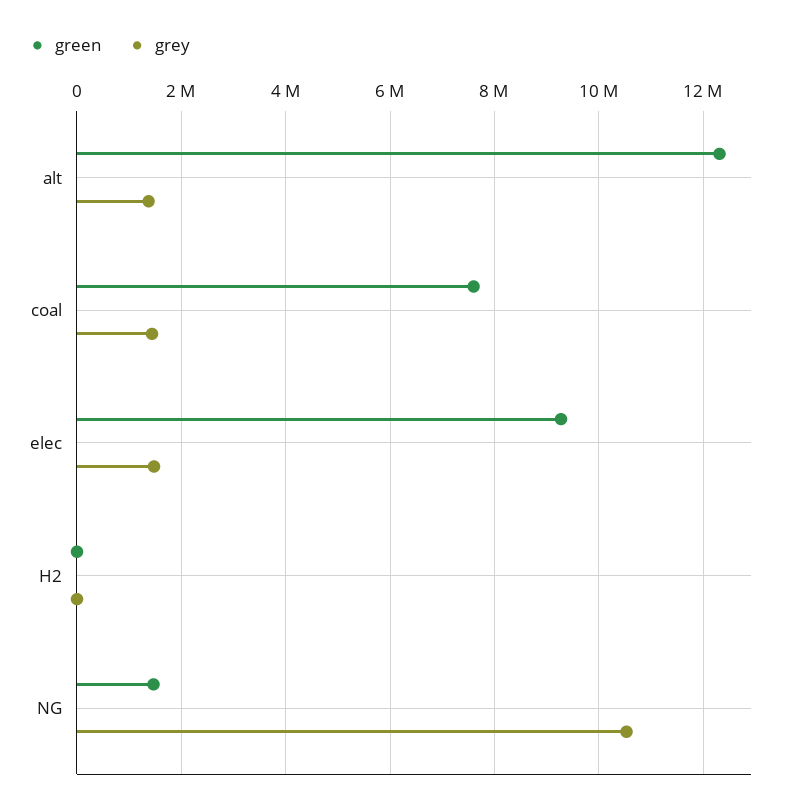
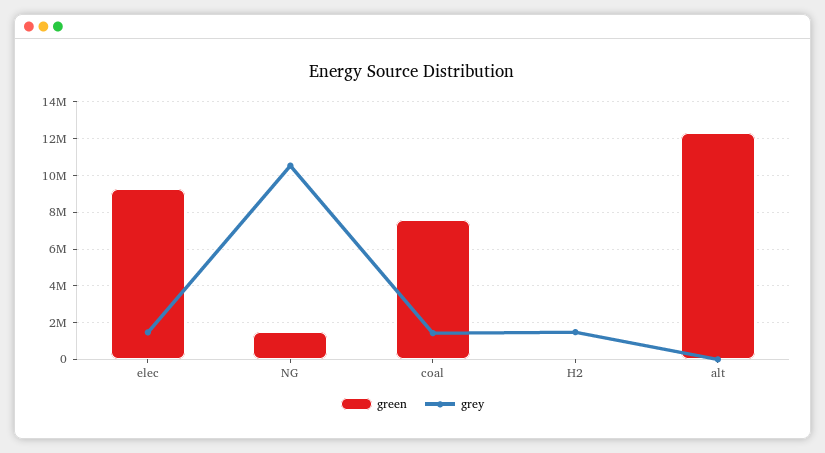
  {
    "green": {
      "alt": 12400000,
      "coal": 7600000,
      "elec": 9200000,
      "H2": 0,
      "NG": 1400000
    },
    "grey": {
-     "alt": 1400000,
+     "alt": 0,
      "coal": 1400000,
      "elec": 1400000,
-     "H2": 0,
+     "H2": 1500000,
      "NG": 10600000
    }
  }

